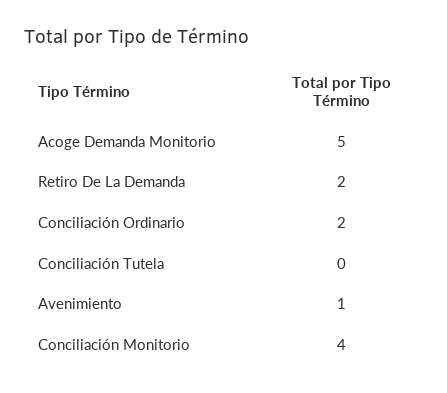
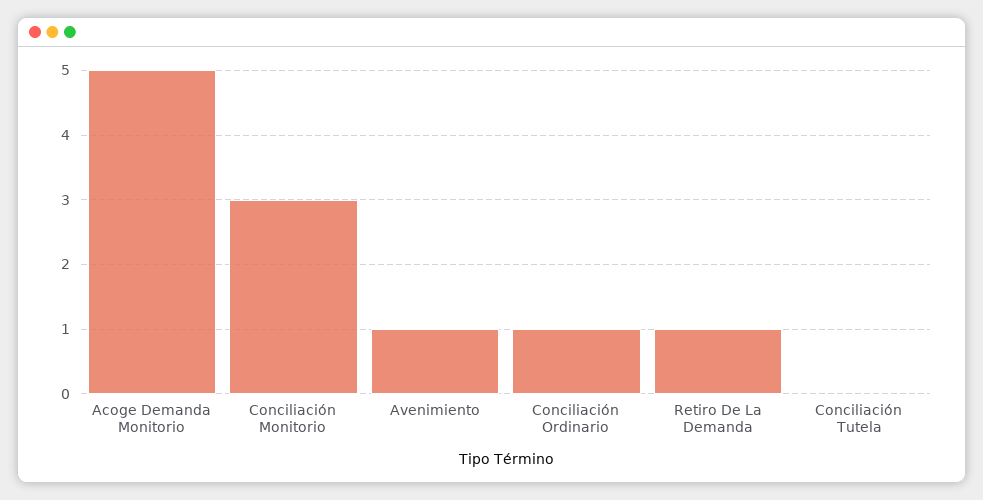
  {
    "Acoge Demanda Monitorio": 5,
-   "Retiro De La Demanda": 2,
+   "Retiro De La Demanda": 1,
-   "Conciliación Ordinario": 2,
+   "Conciliación Ordinario": 1,
    "Conciliación Tutela": 0,
    "Avenimiento": 1,
-   "Conciliación Monitorio": 4
+   "Conciliación Monitorio": 3
  }

